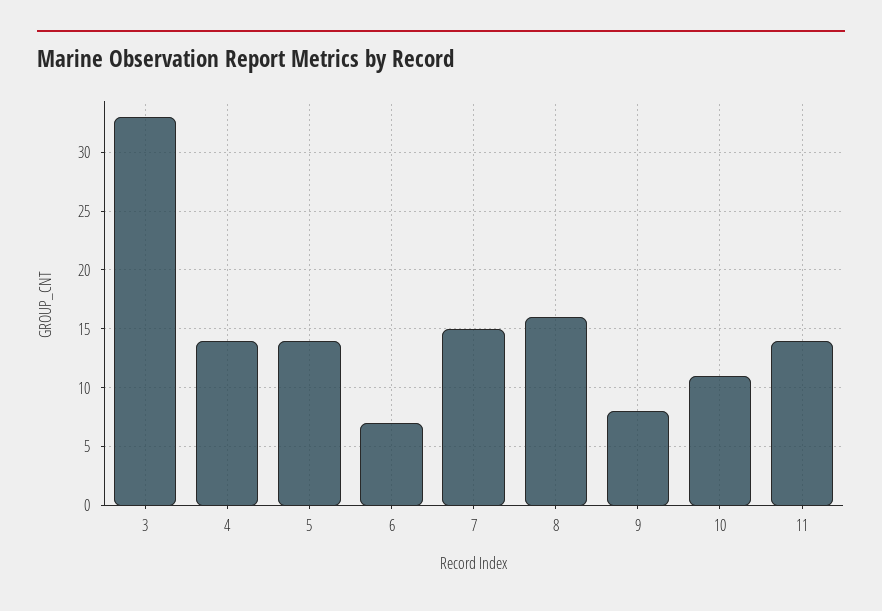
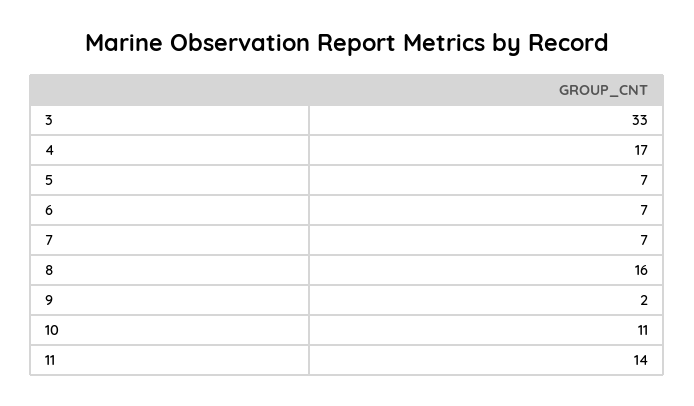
  {
    "3": 33,
-   "4": 14,
+   "4": 17,
-   "5": 14,
+   "5": 7,
    "6": 7,
-   "7": 15,
+   "7": 7,
    "8": 16,
-   "9": 8,
+   "9": 2,
    "10": 11,
    "11": 14
  }

